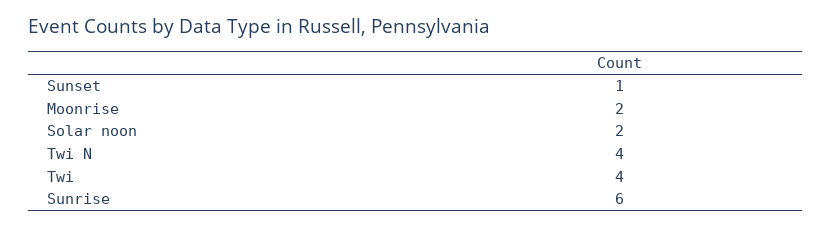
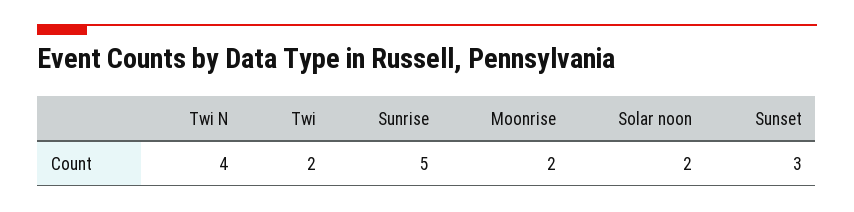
  {
-   "Sunset": 1,
+   "Sunset": 3,
    "Moonrise": 2,
    "Solar noon": 2,
    "Twi N": 4,
-   "Twi": 4,
+   "Twi": 2,
-   "Sunrise": 6
+   "Sunrise": 5
  }

